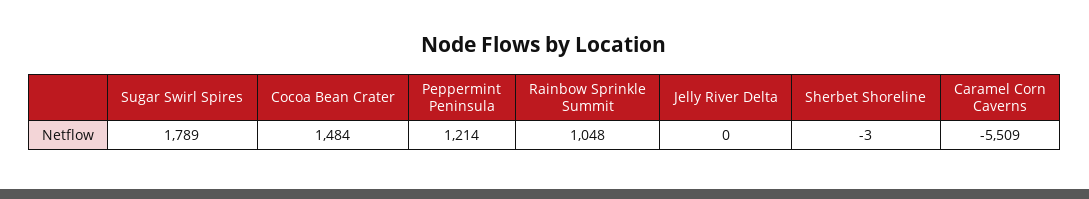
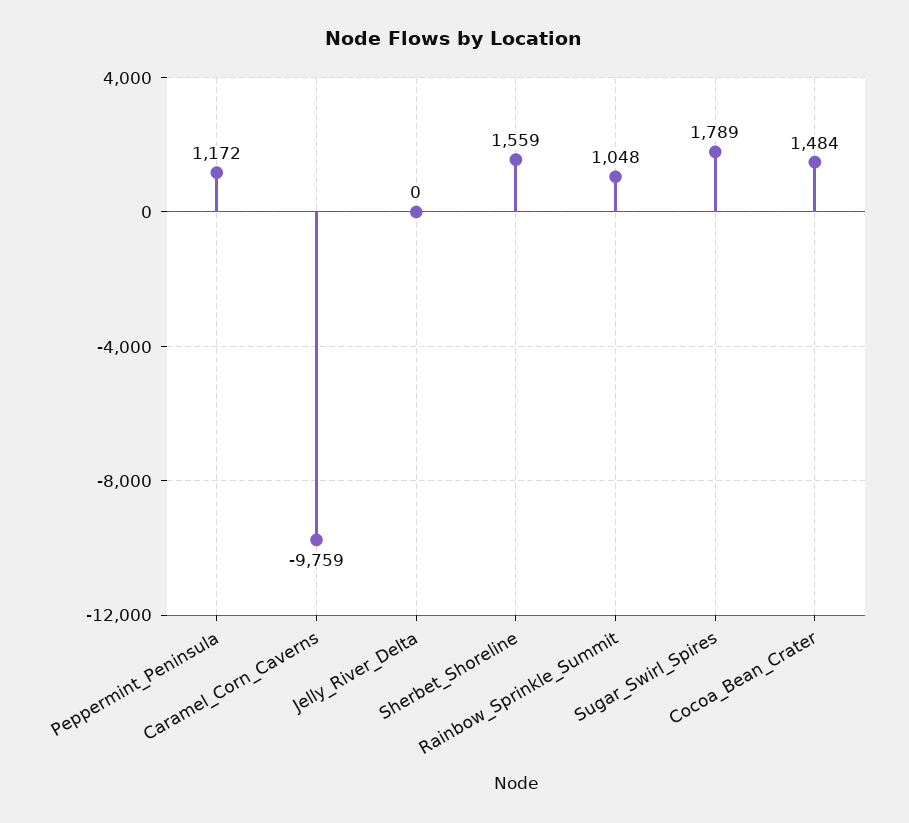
  {
    "Sugar Swirl Spires": 1789,
    "Cocoa Bean Crater": 1484,
-   "Peppermint Peninsula": 1214,
+   "Peppermint Peninsula": 1172,
    "Rainbow Sprinkle Summit": 1048,
    "Jelly River Delta": 0,
-   "Sherbet Shoreline": -3,
+   "Sherbet Shoreline": 1559,
-   "Caramel Corn Caverns": -5509
+   "Caramel Corn Caverns": -9759
  }

